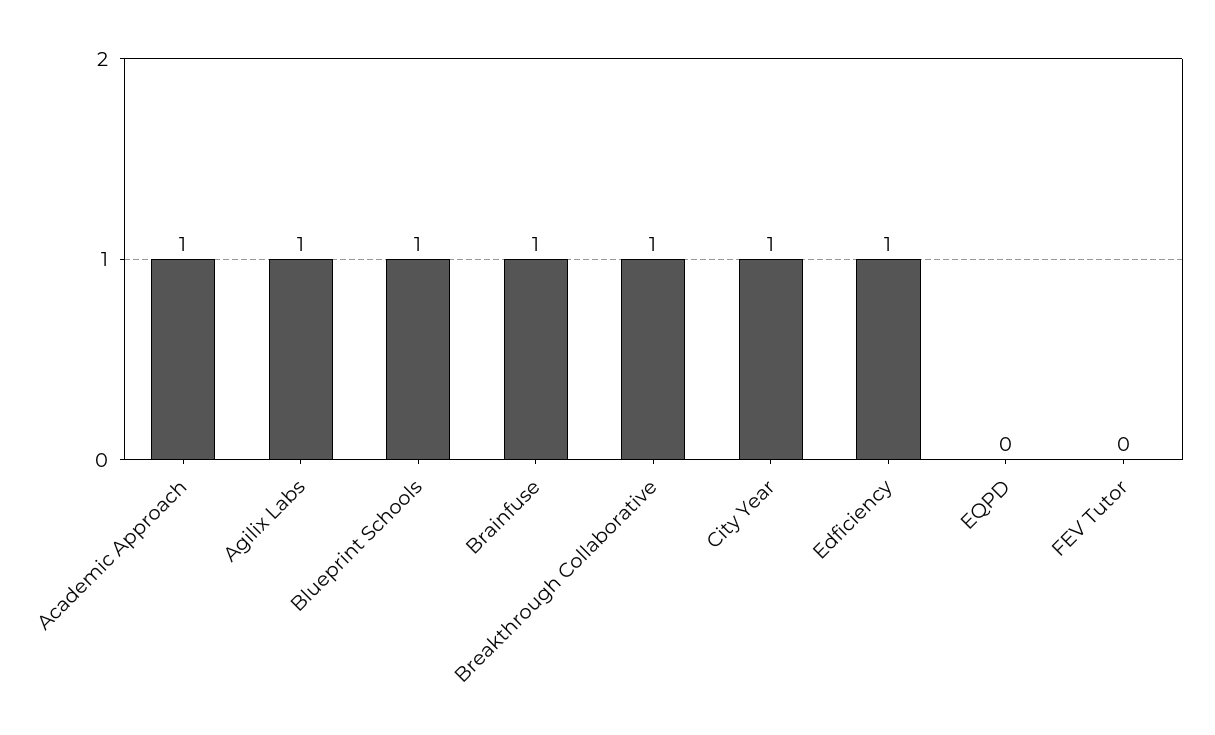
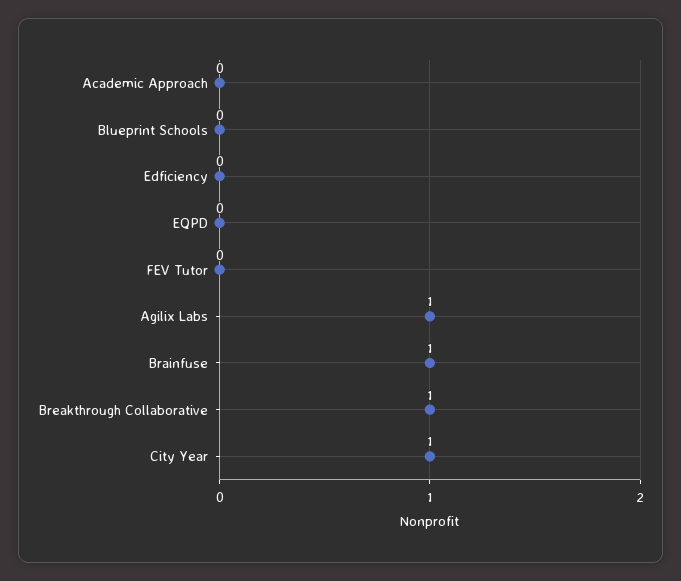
  {
-   "Academic Approach": 1,
+   "Academic Approach": 0,
    "Agilix Labs": 1,
-   "Blueprint Schools": 1,
+   "Blueprint Schools": 0,
    "Brainfuse": 1,
    "Breakthrough Collaborative": 1,
    "City Year": 1,
-   "Edficiency": 1,
+   "Edficiency": 0,
    "EQPD": 0,
    "FEV Tutor": 0
  }

